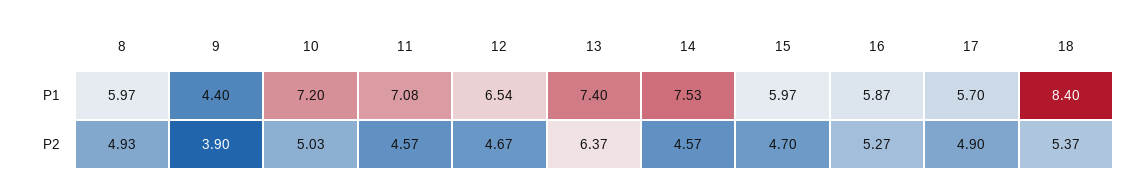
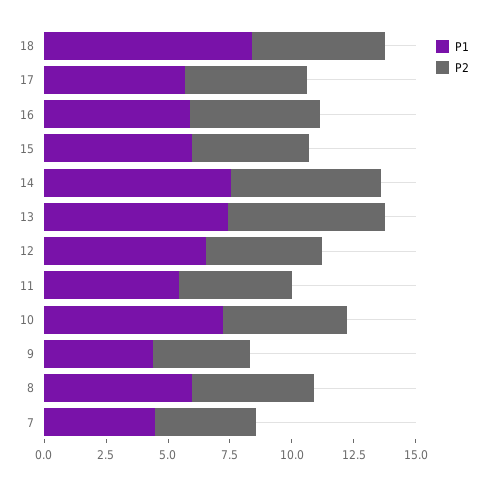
  {
    "P1": {
      "8": 5.97,
      "9": 4.4,
      "10": 7.2,
-     "11": 7.08,
+     "11": 5.5,
      "12": 6.54,
      "13": 7.4,
      "14": 7.53,
      "15": 5.97,
      "16": 5.87,
      "17": 5.7,
-     "18": 8.4
+     "18": 8.4,
+     "7": 4.5
    },
    "P2": {
      "8": 4.93,
      "9": 3.9,
      "10": 5.03,
      "11": 4.57,
      "12": 4.67,
      "13": 6.37,
-     "14": 4.57,
+     "14": 6,
      "15": 4.7,
      "16": 5.27,
      "17": 4.9,
-     "18": 5.37
+     "18": 5.37,
+     "7": 4
    }
  }

